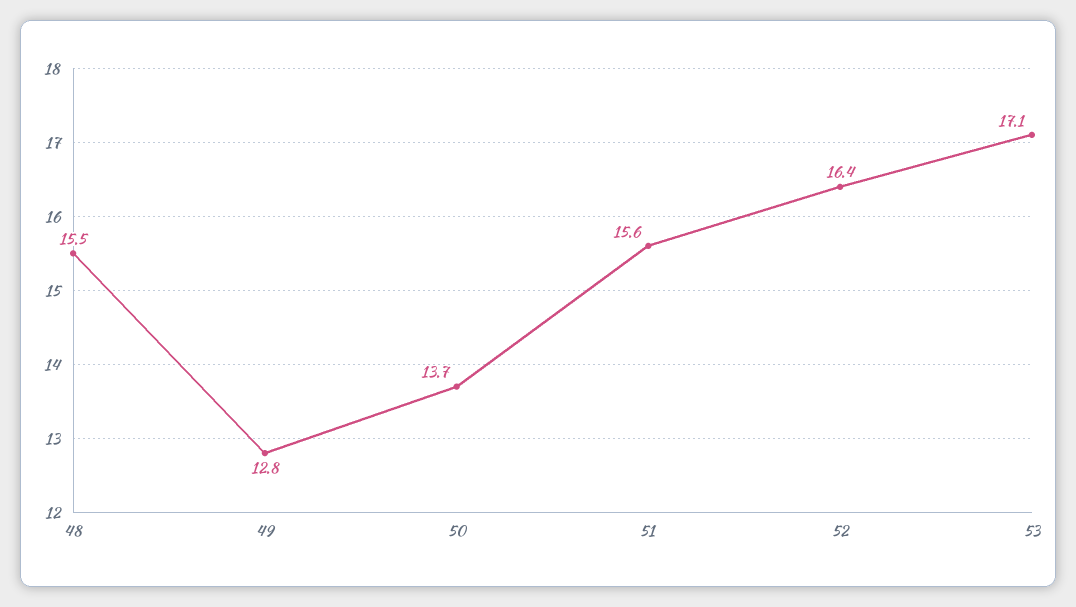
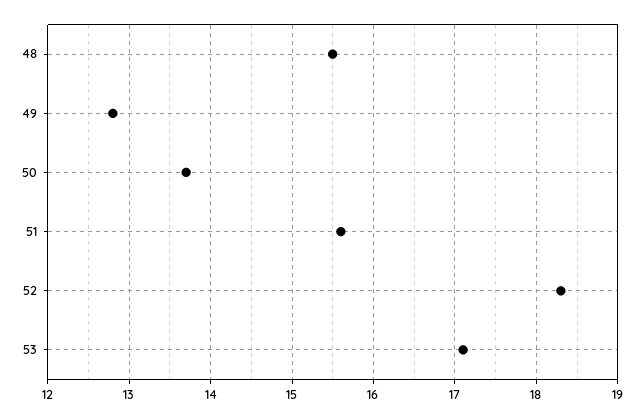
  {
    "48": 15.5,
    "49": 12.8,
    "50": 13.7,
    "51": 15.6,
-   "52": 16.4,
+   "52": 18.3,
    "53": 17.1
  }

